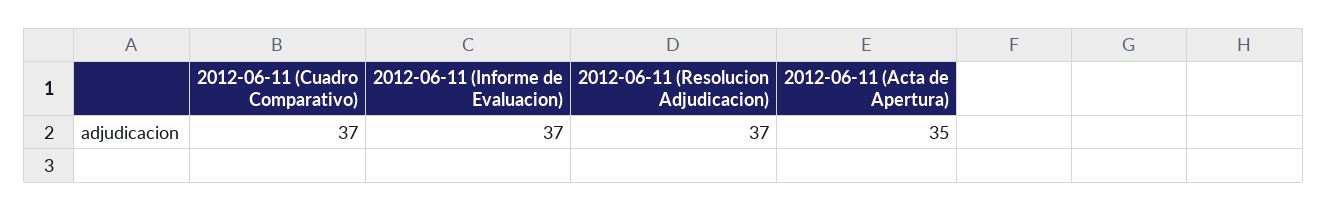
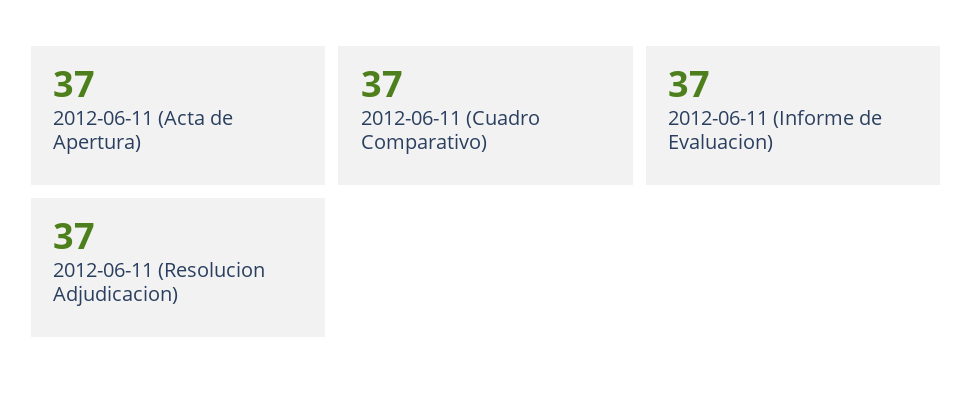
  {
    "2012-06-11 (Cuadro Comparativo)": 37,
    "2012-06-11 (Informe de Evaluacion)": 37,
    "2012-06-11 (Resolucion Adjudicacion)": 37,
-   "2012-06-11 (Acta de Apertura)": 35
+   "2012-06-11 (Acta de Apertura)": 37
  }

